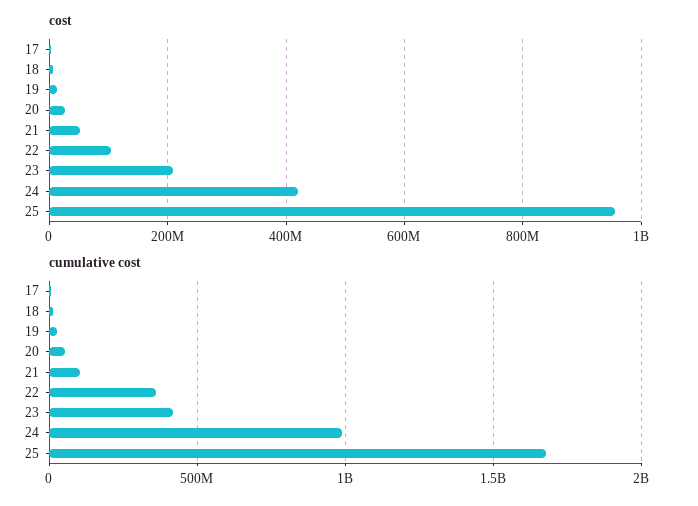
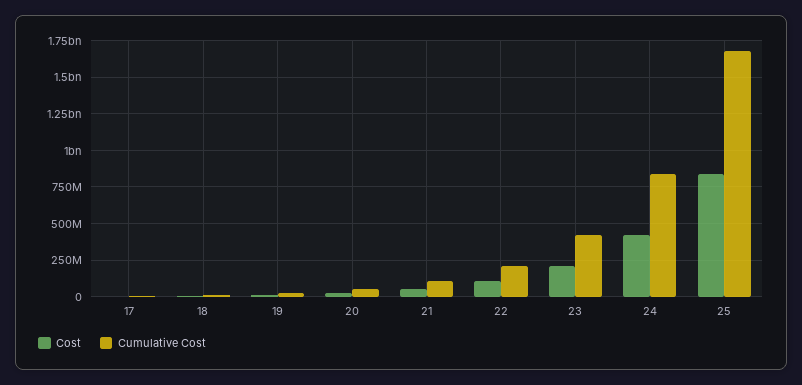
  {
    "cost": {
      "17": 0,
      "18": 0,
      "19": 20000000,
      "20": 20000000,
      "21": 60000000,
      "22": 100000000,
      "23": 200000000,
      "24": 420000000,
-     "25": 960000000
+     "25": 850000000
    },
    "cumulative cost": {
      "17": 0,
      "18": 0,
      "19": 50000000,
      "20": 50000000,
      "21": 100000000,
-     "22": 350000000,
+     "22": 200000000,
      "23": 400000000,
-     "24": 1000000000,
+     "24": 850000000,
      "25": 1700000000
    }
  }

